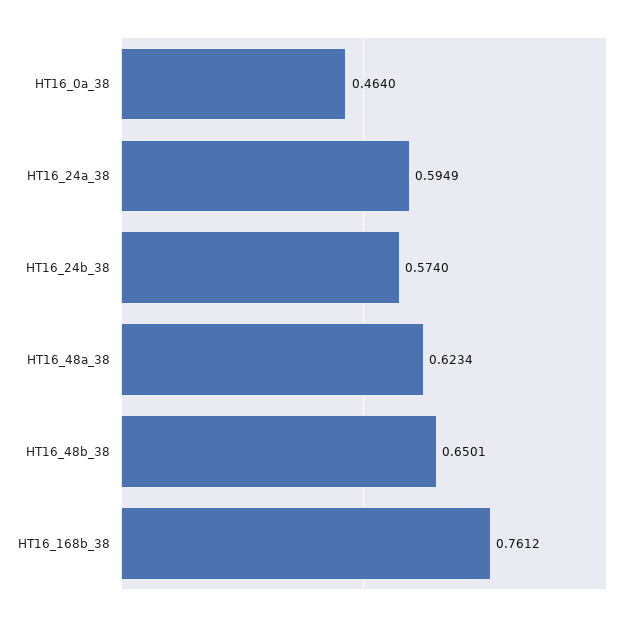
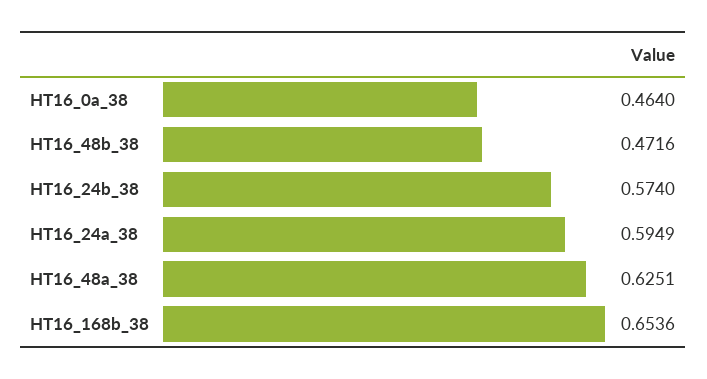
  {
    "HT16_0a_38": 0.464,
    "HT16_24a_38": 0.5949,
    "HT16_24b_38": 0.574,
-   "HT16_48a_38": 0.6234,
+   "HT16_48a_38": 0.6251,
-   "HT16_48b_38": 0.6501,
+   "HT16_48b_38": 0.4716,
-   "HT16_168b_38": 0.7612
+   "HT16_168b_38": 0.6536
  }

